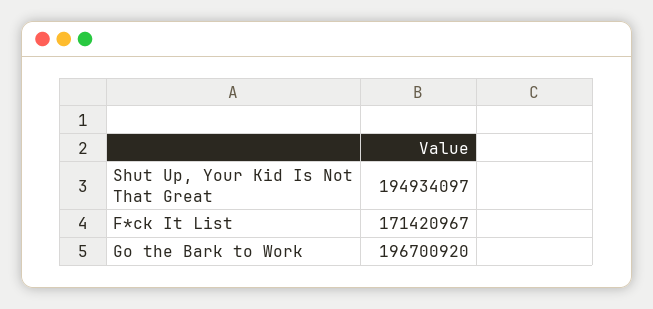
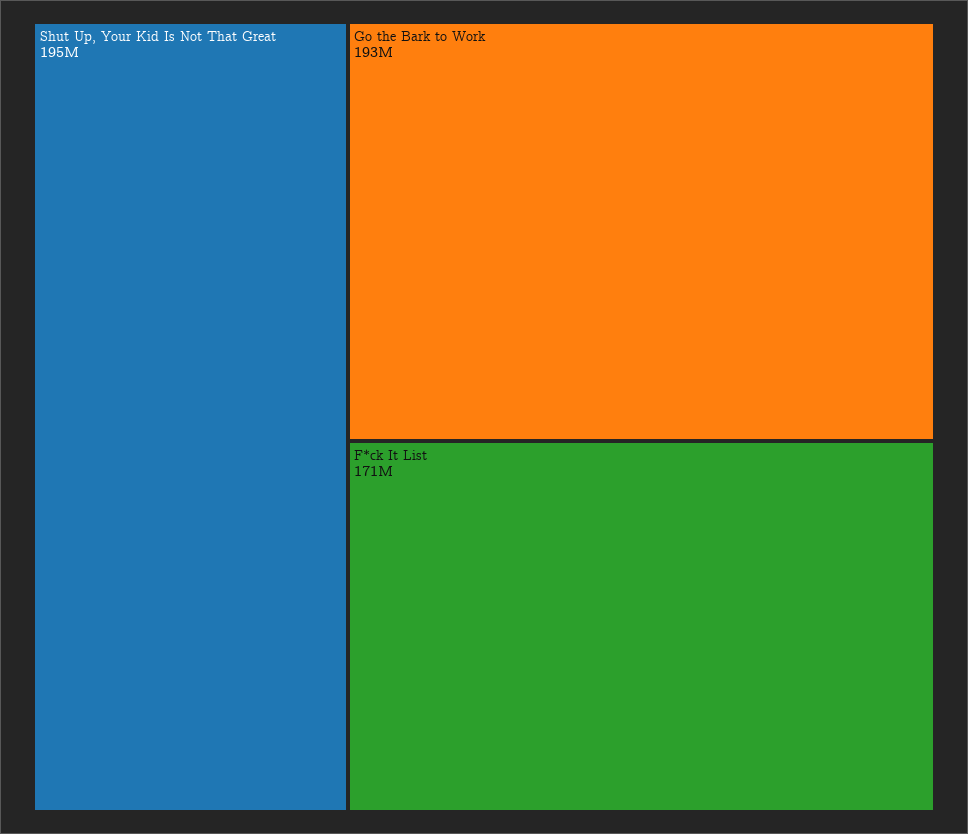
  {
    "Shut Up, Your Kid Is Not That Great": 194934097,
    "F*ck It List": 171420967,
-   "Go the Bark to Work": 196700920
+   "Go the Bark to Work": 193000000
  }

